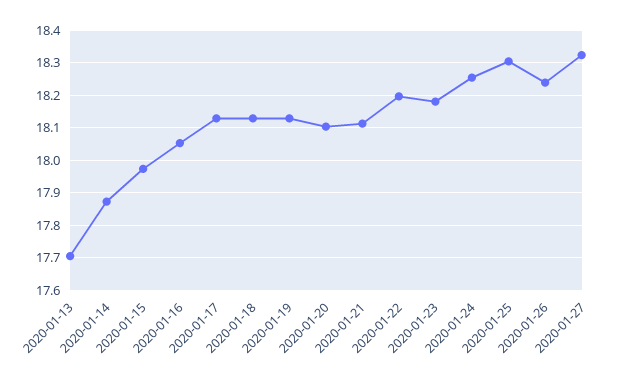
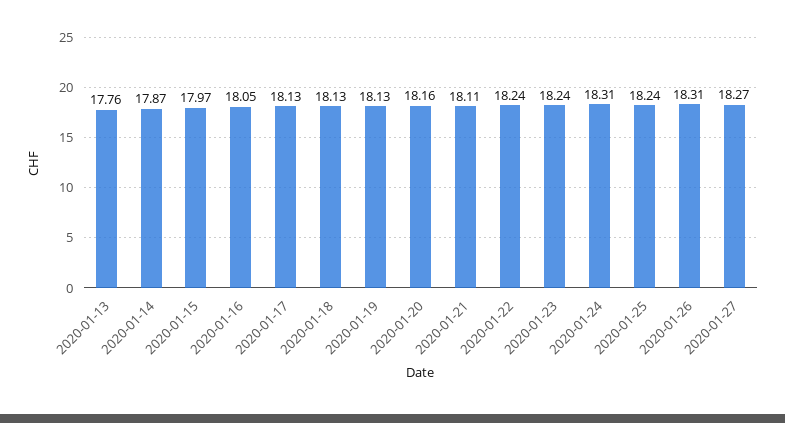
  {
-   "2020-01-13": 17.7,
+   "2020-01-13": 17.76,
    "2020-01-14": 17.87,
    "2020-01-15": 17.97,
    "2020-01-16": 18.05,
    "2020-01-17": 18.13,
    "2020-01-18": 18.13,
    "2020-01-19": 18.13,
-   "2020-01-20": 18.1,
+   "2020-01-20": 18.16,
    "2020-01-21": 18.11,
-   "2020-01-22": 18.2,
+   "2020-01-22": 18.24,
-   "2020-01-23": 18.18,
+   "2020-01-23": 18.24,
-   "2020-01-24": 18.26,
+   "2020-01-24": 18.31,
-   "2020-01-25": 18.3,
+   "2020-01-25": 18.24,
-   "2020-01-26": 18.24,
+   "2020-01-26": 18.31,
-   "2020-01-27": 18.32
+   "2020-01-27": 18.27
  }

